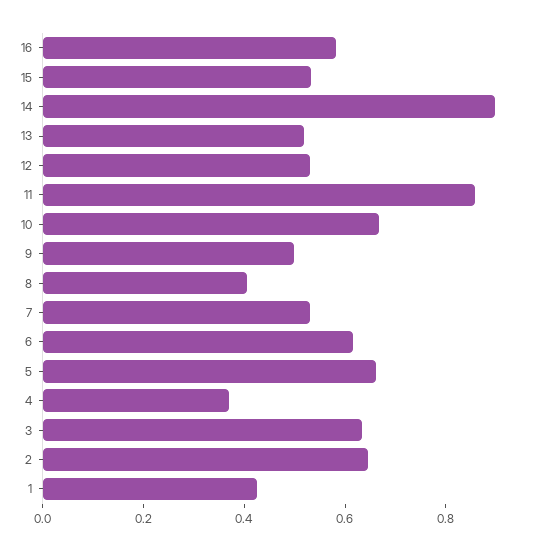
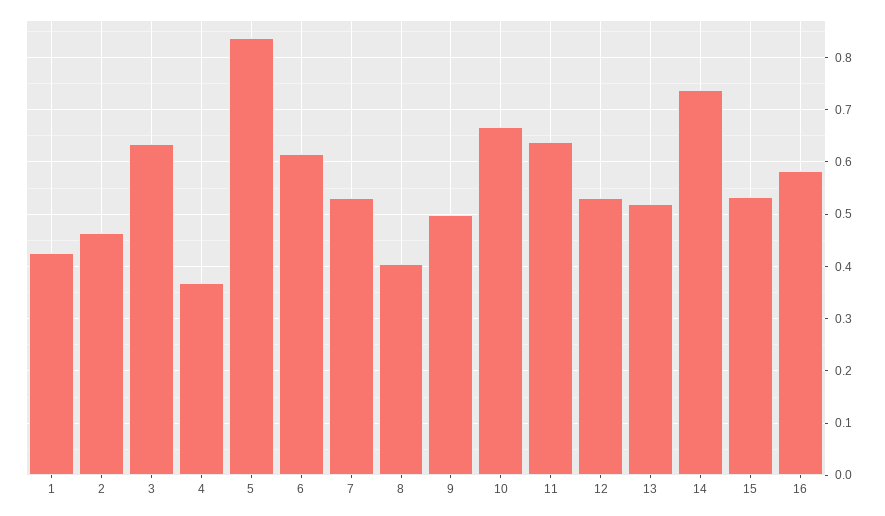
  {
    "16": 0.58,
    "15": 0.54,
-   "14": 0.9,
+   "14": 0.74,
    "13": 0.52,
    "12": 0.54,
-   "11": 0.85,
+   "11": 0.64,
    "10": 0.66,
    "9": 0.5,
    "8": 0.4,
    "7": 0.54,
    "6": 0.62,
-   "5": 0.65,
+   "5": 0.84,
    "4": 0.36,
    "3": 0.64,
-   "2": 0.65,
+   "2": 0.46,
    "1": 0.42
  }

